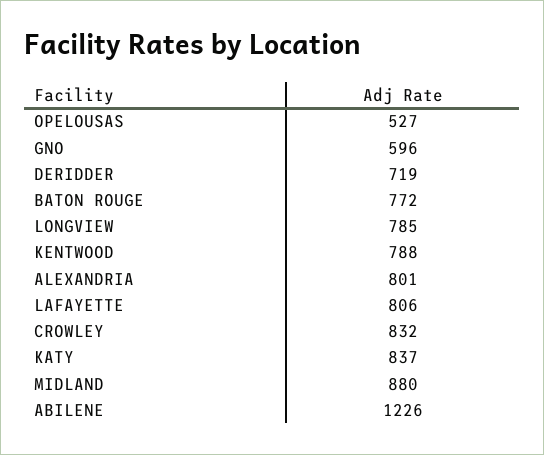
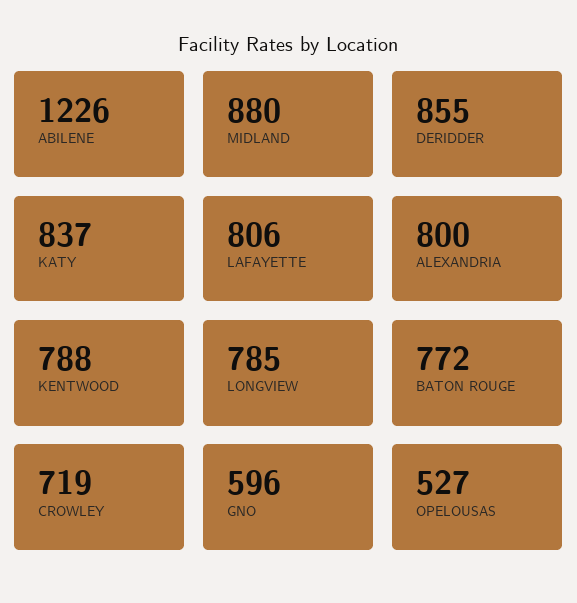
  {
    "OPELOUSAS": 527,
    "GNO": 596,
-   "DERIDDER": 719,
+   "DERIDDER": 855,
    "BATON ROUGE": 772,
    "LONGVIEW": 785,
    "KENTWOOD": 788,
-   "ALEXANDRIA": 801,
+   "ALEXANDRIA": 800,
    "LAFAYETTE": 806,
-   "CROWLEY": 832,
+   "CROWLEY": 719,
    "KATY": 837,
    "MIDLAND": 880,
    "ABILENE": 1226
  }

